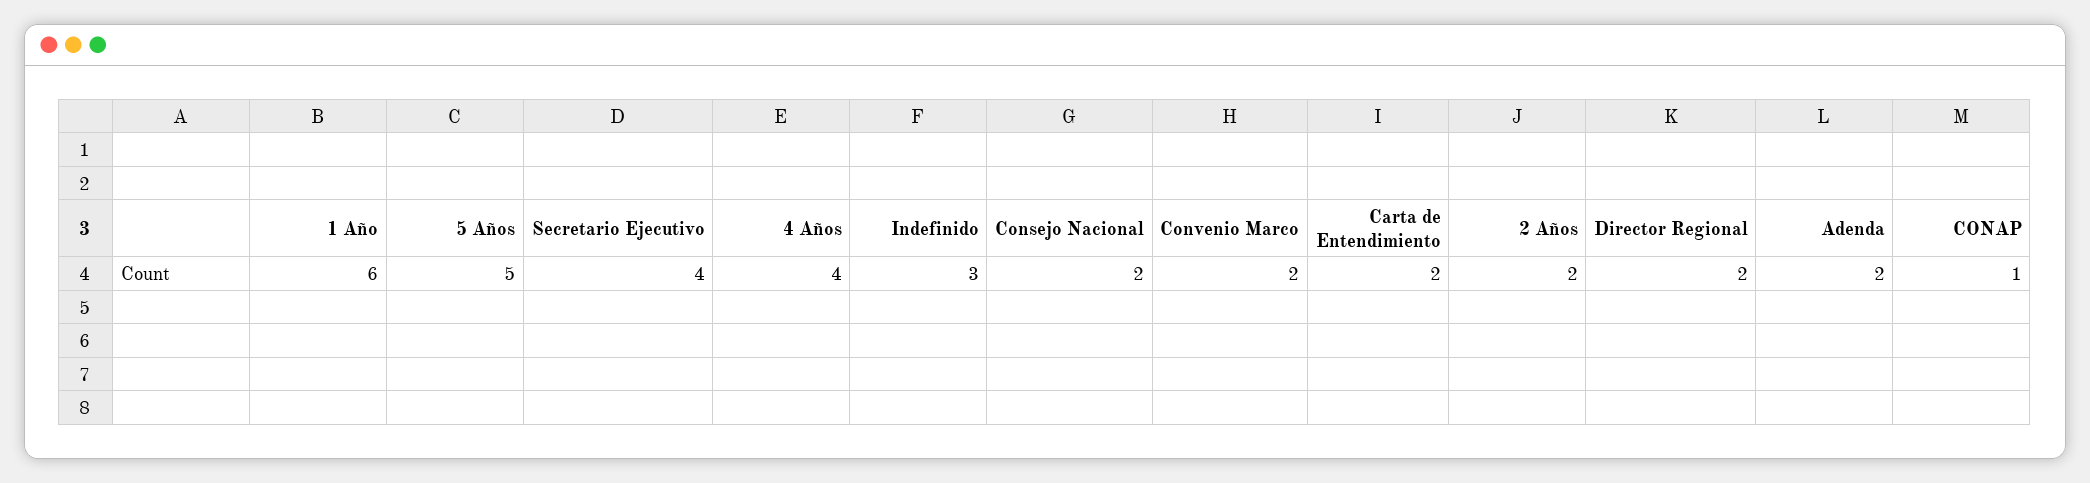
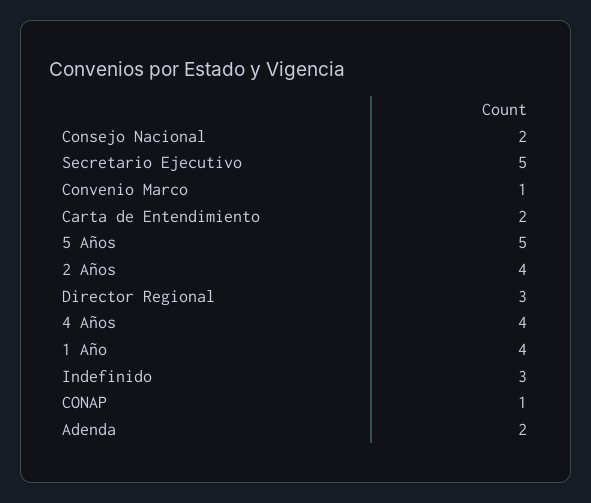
  {
-   "1 Año": 6,
+   "1 Año": 4,
    "5 Años": 5,
-   "Secretario Ejecutivo": 4,
+   "Secretario Ejecutivo": 5,
    "4 Años": 4,
    "Indefinido": 3,
    "Consejo Nacional": 2,
-   "Convenio Marco": 2,
+   "Convenio Marco": 1,
    "Carta de Entendimiento": 2,
-   "2 Años": 2,
+   "2 Años": 4,
-   "Director Regional": 2,
+   "Director Regional": 3,
    "Adenda": 2,
    "CONAP": 1
  }

